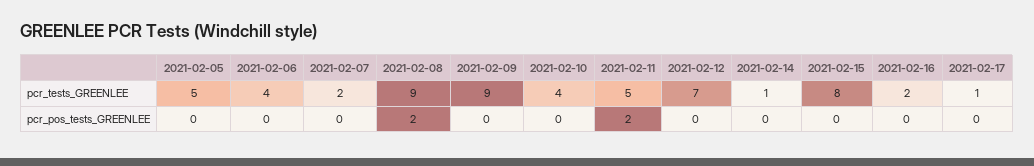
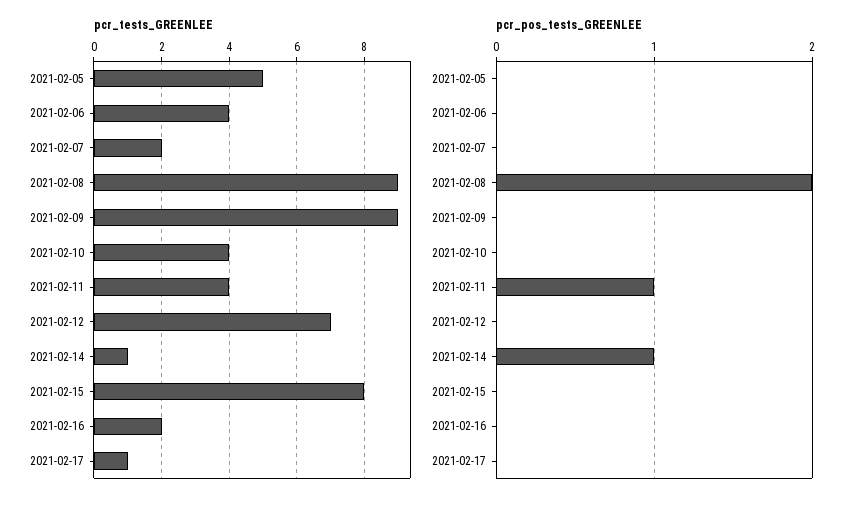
  {
    "pcr_tests_GREENLEE": {
      "2021-02-05": 5,
      "2021-02-06": 4,
      "2021-02-07": 2,
      "2021-02-08": 9,
      "2021-02-09": 9,
      "2021-02-10": 4,
-     "2021-02-11": 5,
+     "2021-02-11": 4,
      "2021-02-12": 7,
      "2021-02-14": 1,
      "2021-02-15": 8,
      "2021-02-16": 2,
      "2021-02-17": 1
    },
    "pcr_pos_tests_GREENLEE": {
      "2021-02-05": 0,
      "2021-02-06": 0,
      "2021-02-07": 0,
      "2021-02-08": 2,
      "2021-02-09": 0,
      "2021-02-10": 0,
-     "2021-02-11": 2,
+     "2021-02-11": 1,
      "2021-02-12": 0,
-     "2021-02-14": 0,
+     "2021-02-14": 1,
      "2021-02-15": 0,
      "2021-02-16": 0,
      "2021-02-17": 0
    }
  }

